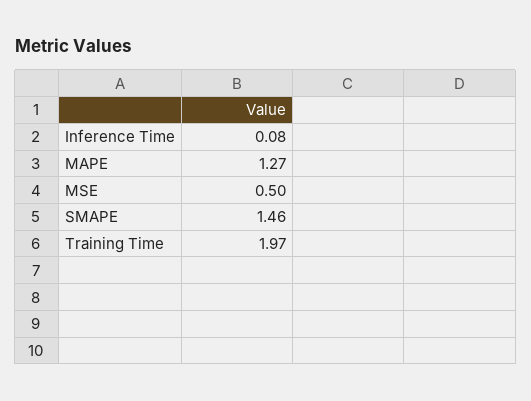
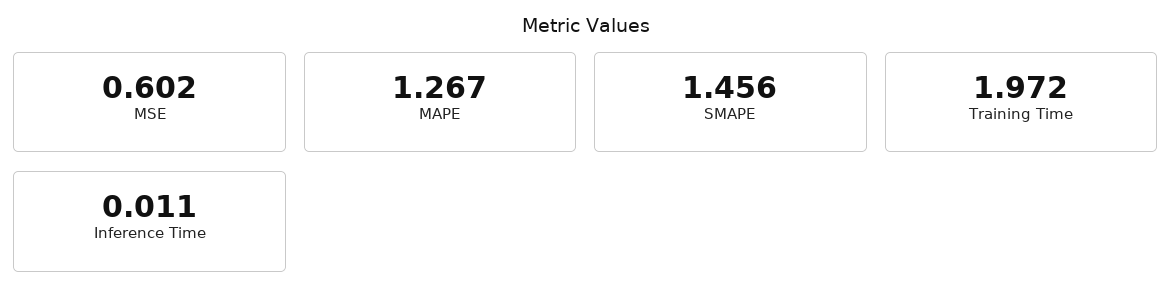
  {
-   "Inference Time": 0.08,
+   "Inference Time": 0.011,
    "MAPE": 1.267,
-   "MSE": 0.5,
+   "MSE": 0.602,
    "SMAPE": 1.456,
    "Training Time": 1.972
  }

